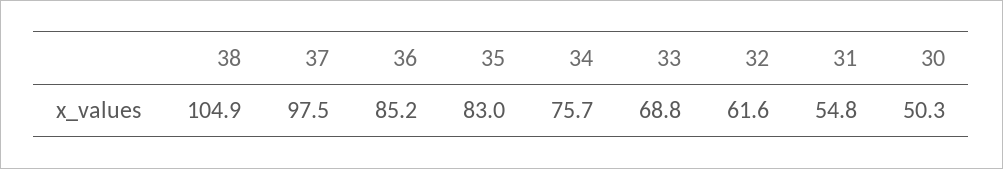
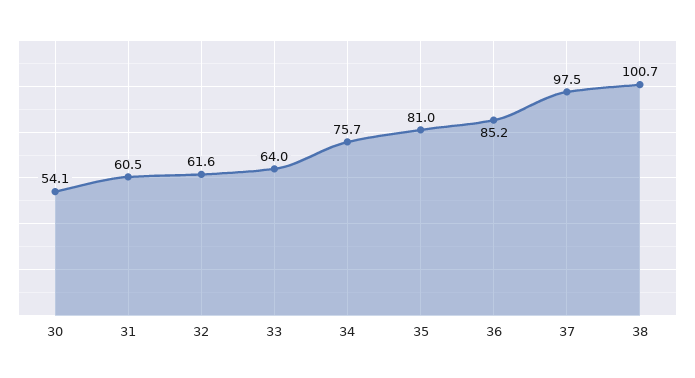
  {
-   "38": 104.9,
+   "38": 100.7,
    "37": 97.5,
    "36": 85.2,
-   "35": 83,
+   "35": 81,
    "34": 75.7,
-   "33": 68.8,
+   "33": 64,
    "32": 61.6,
-   "31": 54.8,
+   "31": 60.5,
-   "30": 50.3
+   "30": 54.1
  }

